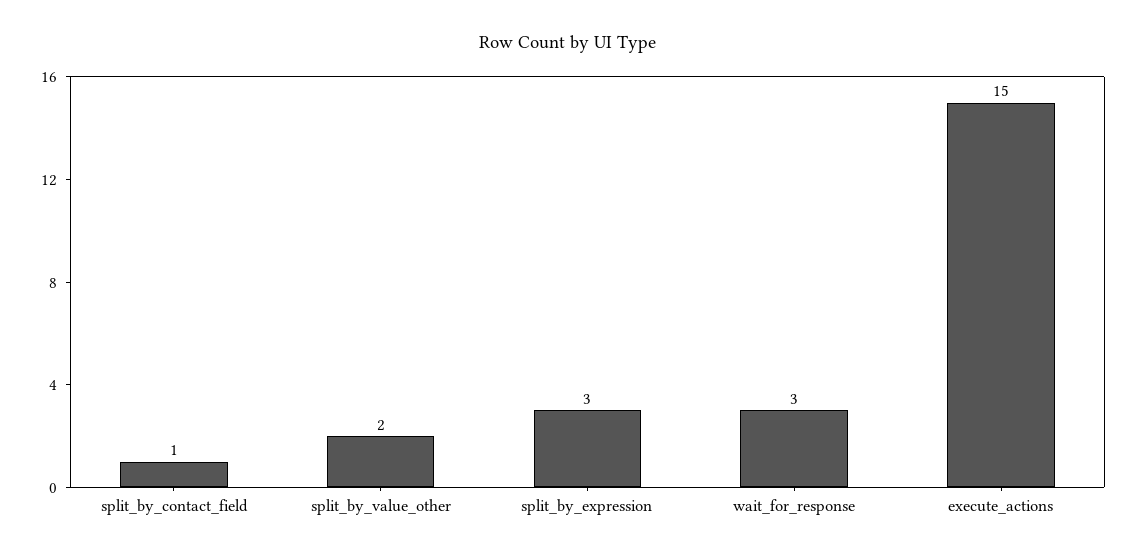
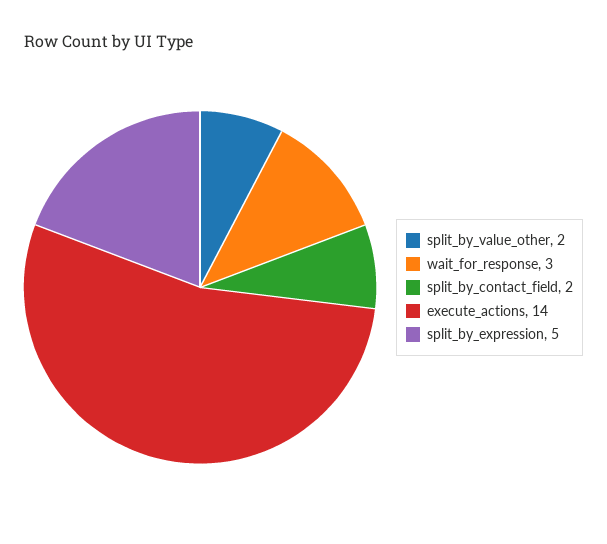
  {
-   "split_by_contact_field": 1,
+   "split_by_contact_field": 2,
    "split_by_value_other": 2,
-   "split_by_expression": 3,
+   "split_by_expression": 5,
    "wait_for_response": 3,
-   "execute_actions": 15
+   "execute_actions": 14
  }

